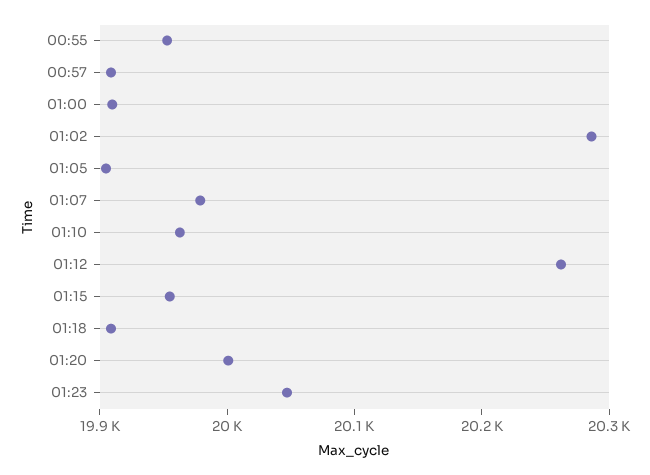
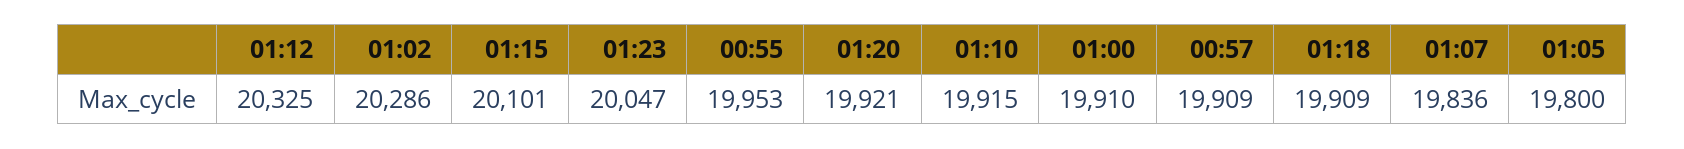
  {
    "00:55": 19953,
    "00:57": 19909,
    "01:00": 19910,
    "01:02": 20286,
-   "01:05": 19900,
+   "01:05": 19800,
-   "01:07": 19980,
+   "01:07": 19836,
-   "01:10": 19960,
+   "01:10": 19915,
-   "01:12": 20260,
+   "01:12": 20325,
-   "01:15": 19960,
+   "01:15": 20101,
    "01:18": 19909,
-   "01:20": 20000,
+   "01:20": 19921,
    "01:23": 20047
  }

